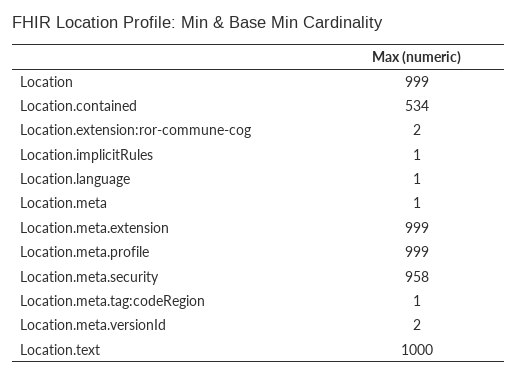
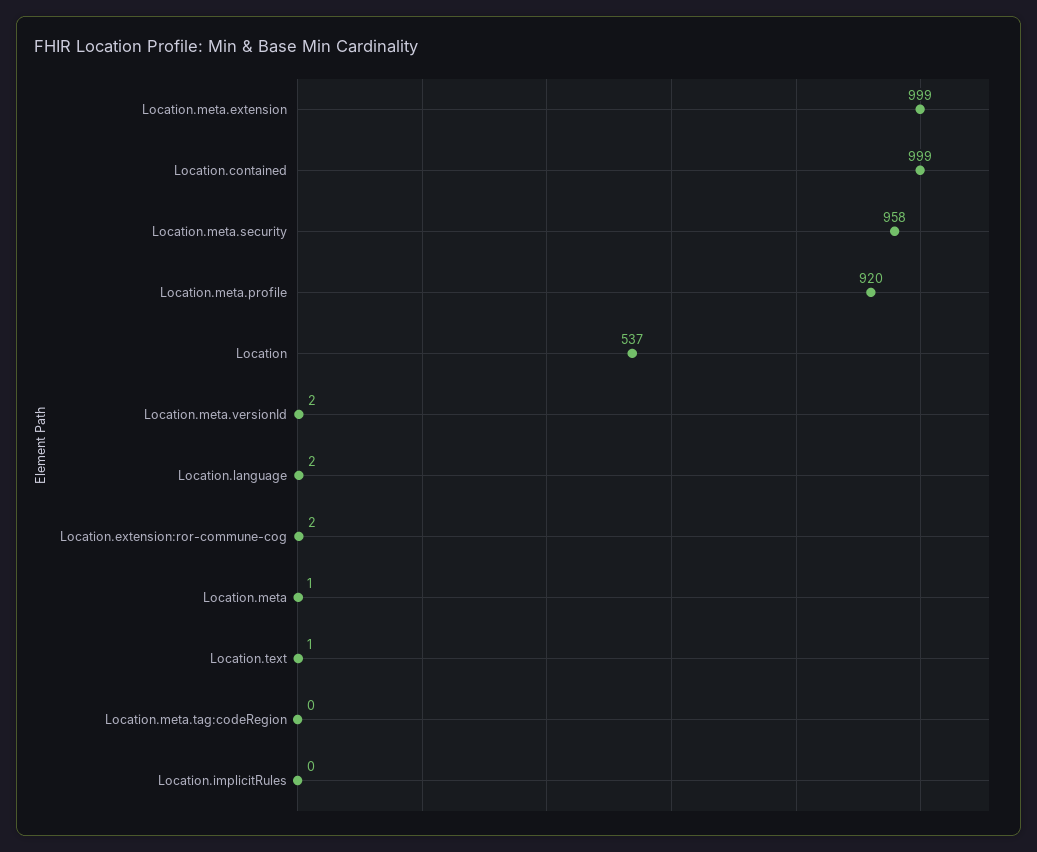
  {
-   "Location": 999,
+   "Location": 537,
-   "Location.contained": 534,
+   "Location.contained": 999,
    "Location.extension:ror-commune-cog": 2,
-   "Location.implicitRules": 1,
+   "Location.implicitRules": 0,
-   "Location.language": 1,
+   "Location.language": 2,
    "Location.meta": 1,
    "Location.meta.extension": 999,
-   "Location.meta.profile": 999,
+   "Location.meta.profile": 920,
    "Location.meta.security": 958,
-   "Location.meta.tag:codeRegion": 1,
+   "Location.meta.tag:codeRegion": 0,
    "Location.meta.versionId": 2,
-   "Location.text": 1000
+   "Location.text": 1
  }

